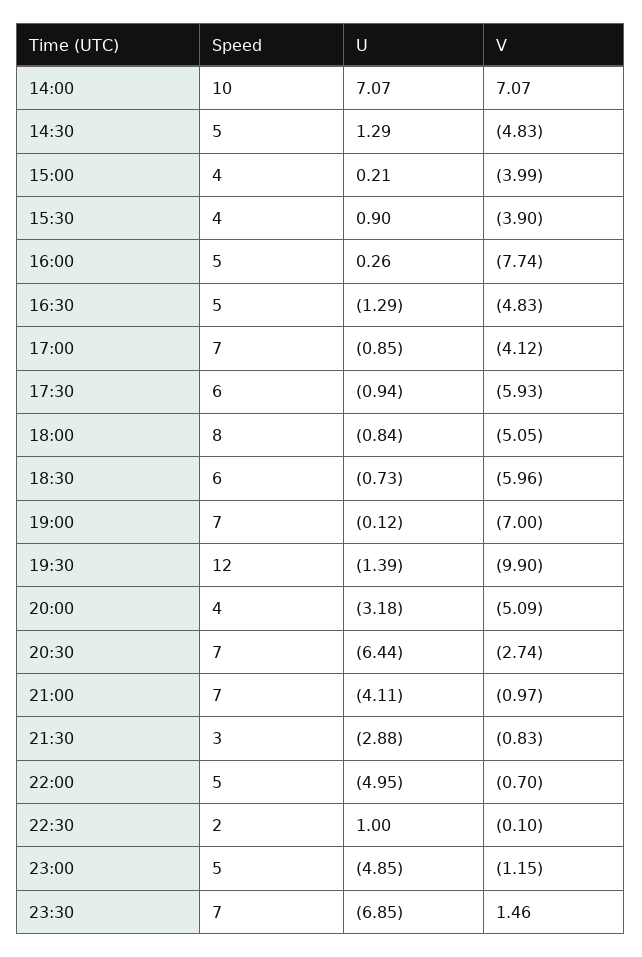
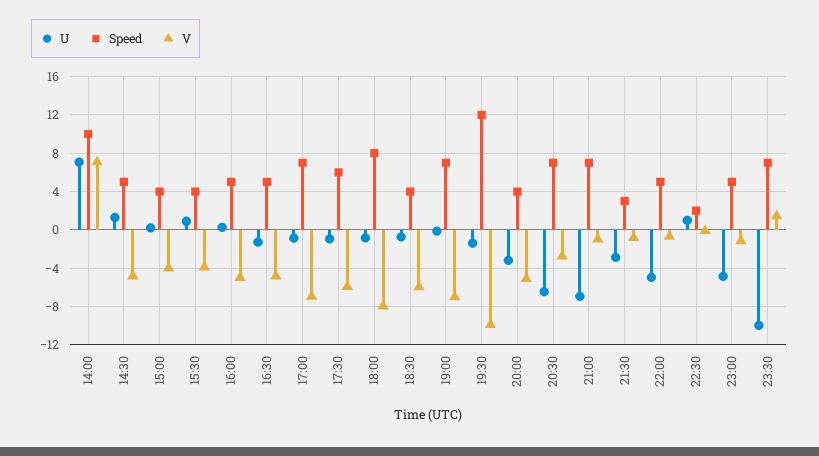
  {
    "Speed": {
      "14:00": 10,
      "14:30": 5,
      "15:00": 4,
      "15:30": 4,
      "16:00": 5,
      "16:30": 5,
      "17:00": 7,
      "17:30": 6,
      "18:00": 8,
-     "18:30": 6,
+     "18:30": 4,
      "19:00": 7,
      "19:30": 12,
      "20:00": 4,
      "20:30": 7,
      "21:00": 7,
      "21:30": 3,
      "22:00": 5,
      "22:30": 2,
      "23:00": 5,
      "23:30": 7
    },
    "U": {
      "14:00": 7.07,
      "14:30": 1.29,
      "15:00": 0.21,
      "15:30": 0.9,
      "16:00": 0.26,
      "16:30": -1.29,
      "17:00": -0.85,
      "17:30": -0.94,
      "18:00": -0.84,
      "18:30": -0.73,
      "19:00": -0.12,
      "19:30": -1.39,
      "20:00": -3.18,
      "20:30": -6.44,
-     "21:00": -4.11,
+     "21:00": -7,
      "21:30": -2.88,
      "22:00": -4.95,
      "22:30": 1,
      "23:00": -4.85,
-     "23:30": -6.85
+     "23:30": -10
    },
    "V": {
      "14:00": 7.07,
      "14:30": -4.83,
      "15:00": -3.99,
      "15:30": -3.9,
-     "16:00": -7.74,
+     "16:00": -5,
      "16:30": -4.83,
-     "17:00": -4.12,
+     "17:00": -7,
      "17:30": -5.93,
-     "18:00": -5.05,
+     "18:00": -8,
      "18:30": -5.96,
      "19:00": -7,
      "19:30": -9.9,
      "20:00": -5.09,
      "20:30": -2.74,
      "21:00": -0.97,
      "21:30": -0.83,
      "22:00": -0.7,
      "22:30": -0.1,
      "23:00": -1.15,
      "23:30": 1.46
    }
  }

